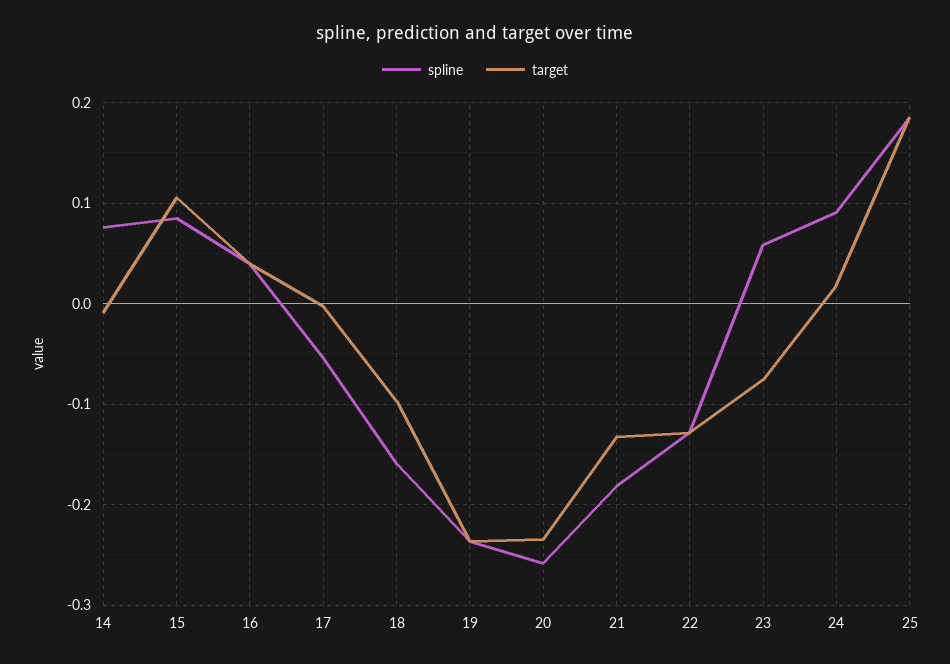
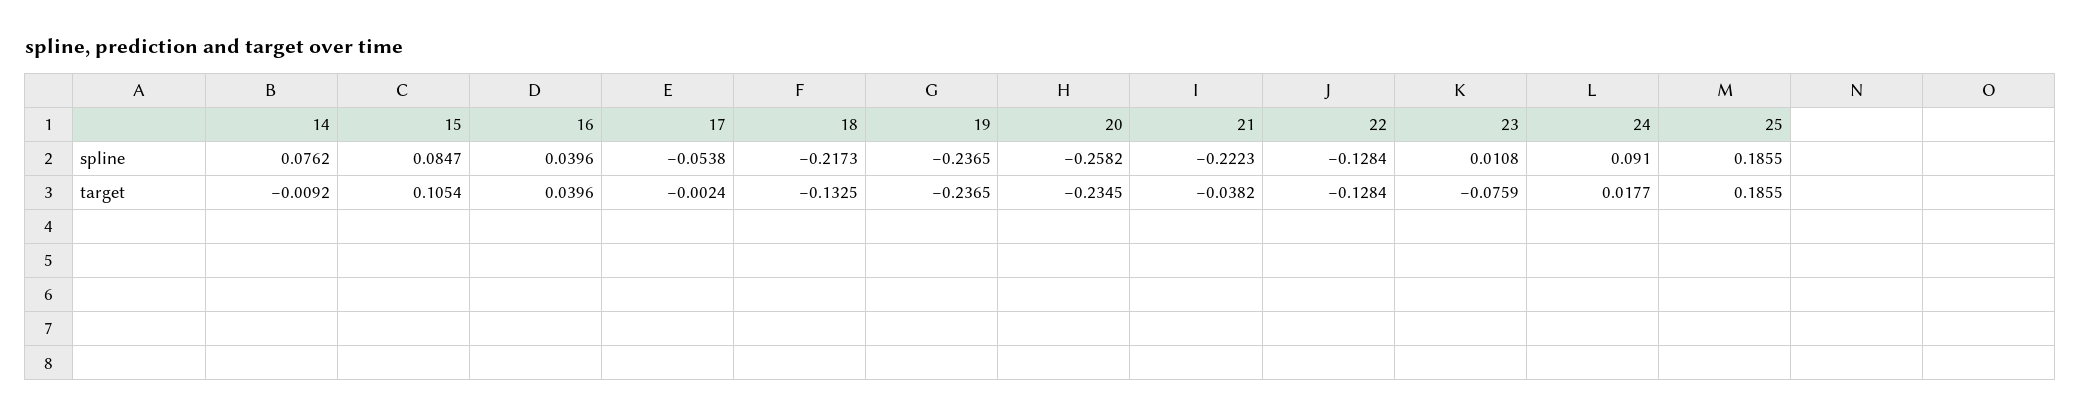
  {
    "spline": {
      "14": 0.0762,
      "15": 0.0847,
      "16": 0.0396,
      "17": -0.0538,
-     "18": -0.16,
+     "18": -0.2173,
      "19": -0.2365,
      "20": -0.2582,
-     "21": -0.18,
+     "21": -0.2223,
      "22": -0.1284,
-     "23": 0.06,
+     "23": 0.0108,
      "24": 0.091,
      "25": 0.1855
    },
    "target": {
      "14": -0.0092,
      "15": 0.1054,
      "16": 0.0396,
      "17": -0.0024,
-     "18": -0.1,
+     "18": -0.1325,
      "19": -0.2365,
      "20": -0.2345,
-     "21": -0.13,
+     "21": -0.0382,
      "22": -0.1284,
      "23": -0.0759,
      "24": 0.0177,
      "25": 0.1855
    }
  }

